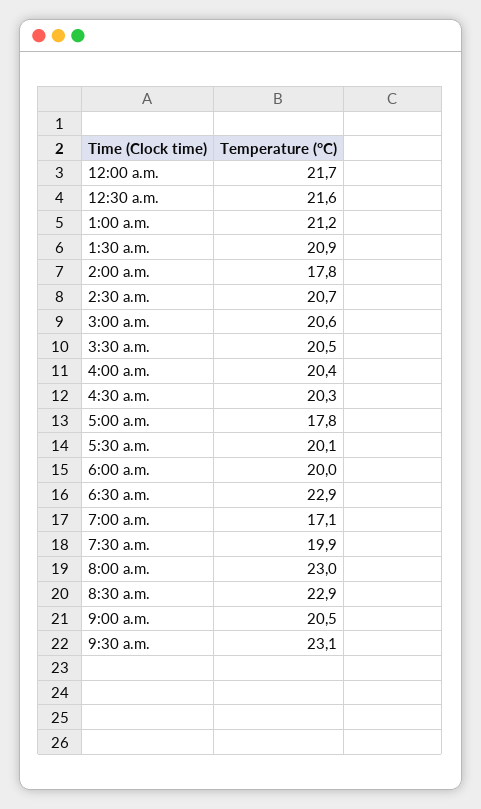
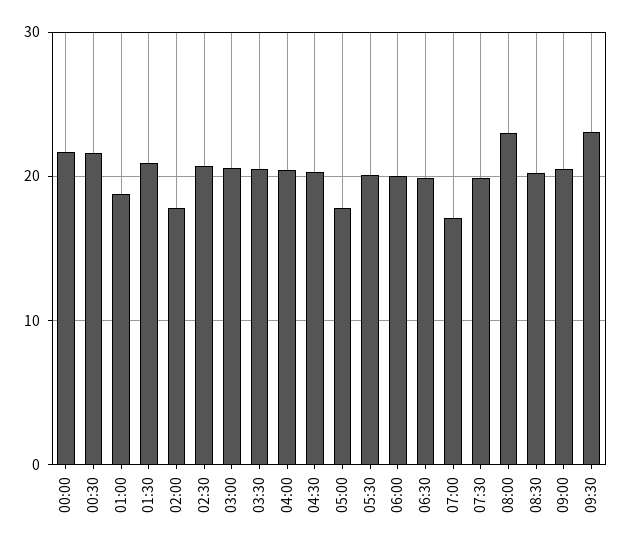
  {
    "12:00 a.m.": 21.7,
    "12:30 a.m.": 21.6,
-   "1:00 a.m.": 21.2,
+   "1:00 a.m.": 19,
    "1:30 a.m.": 20.9,
    "2:00 a.m.": 17.8,
    "2:30 a.m.": 20.7,
    "3:00 a.m.": 20.6,
    "3:30 a.m.": 20.5,
    "4:00 a.m.": 20.4,
    "4:30 a.m.": 20.3,
    "5:00 a.m.": 17.8,
    "5:30 a.m.": 20.1,
    "6:00 a.m.": 20,
-   "6:30 a.m.": 22.9,
+   "6:30 a.m.": 20,
    "7:00 a.m.": 17.1,
    "7:30 a.m.": 19.9,
    "8:00 a.m.": 23,
-   "8:30 a.m.": 22.9,
+   "8:30 a.m.": 20,
    "9:00 a.m.": 20.5,
    "9:30 a.m.": 23.1
  }

